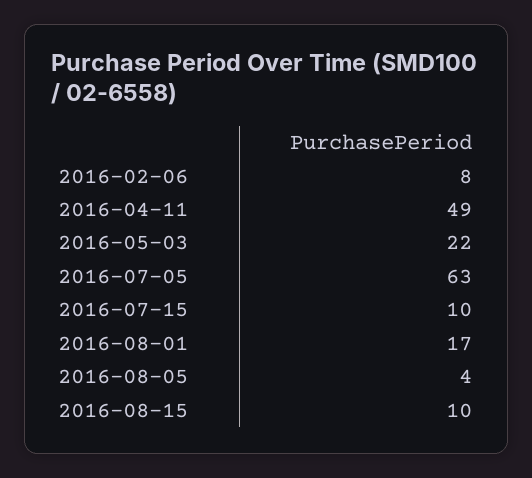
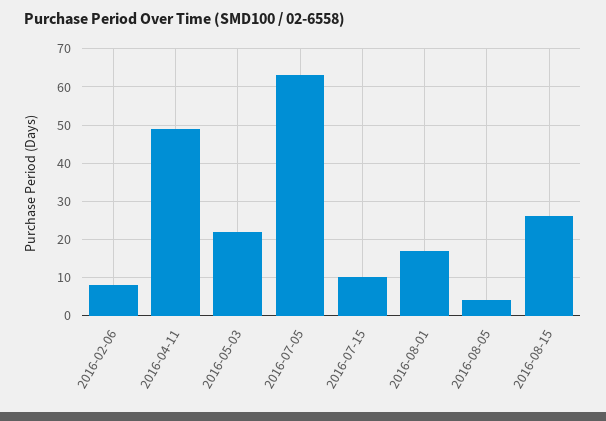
  {
    "2016-02-06": 8,
    "2016-04-11": 49,
    "2016-05-03": 22,
    "2016-07-05": 63,
    "2016-07-15": 10,
    "2016-08-01": 17,
    "2016-08-05": 4,
-   "2016-08-15": 10
+   "2016-08-15": 25
  }

